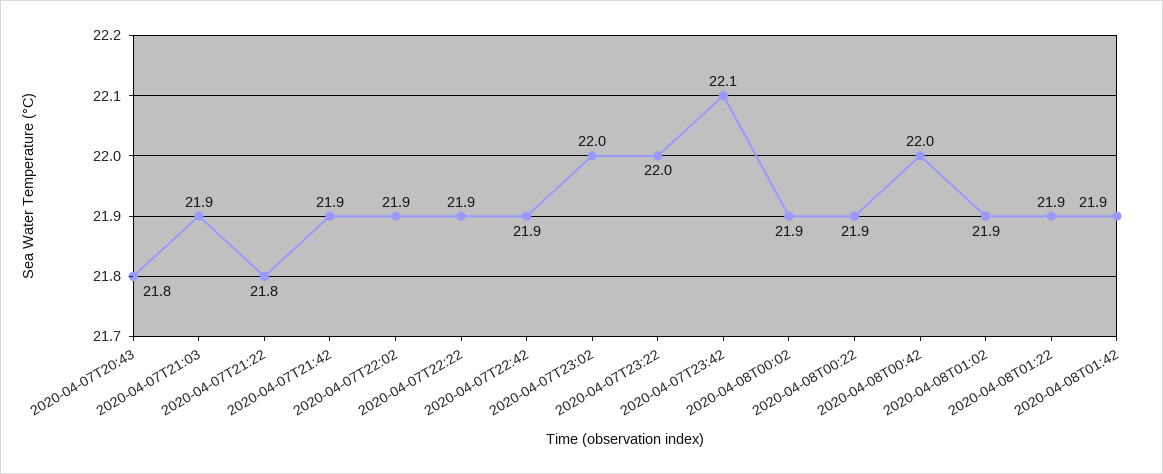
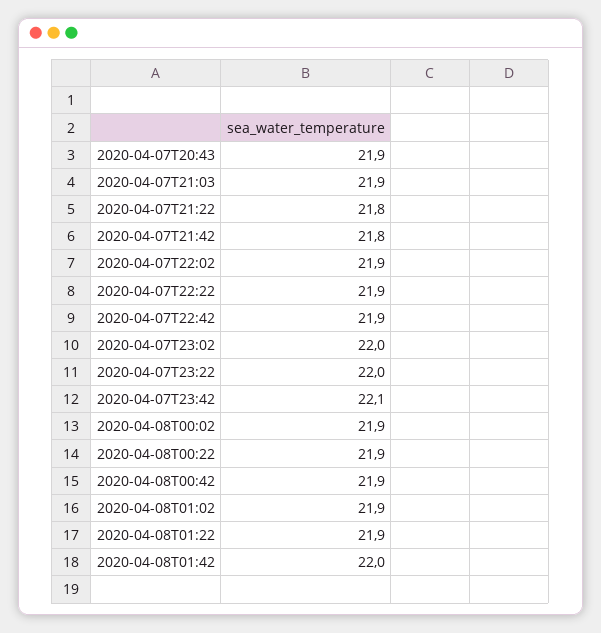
  {
-   "2020-04-07T20:43": 21.8,
+   "2020-04-07T20:43": 21.9,
    "2020-04-07T21:03": 21.9,
    "2020-04-07T21:22": 21.8,
-   "2020-04-07T21:42": 21.9,
+   "2020-04-07T21:42": 21.8,
    "2020-04-07T22:02": 21.9,
    "2020-04-07T22:22": 21.9,
    "2020-04-07T22:42": 21.9,
    "2020-04-07T23:02": 22,
    "2020-04-07T23:22": 22,
    "2020-04-07T23:42": 22.1,
    "2020-04-08T00:02": 21.9,
    "2020-04-08T00:22": 21.9,
-   "2020-04-08T00:42": 22,
+   "2020-04-08T00:42": 21.9,
    "2020-04-08T01:02": 21.9,
    "2020-04-08T01:22": 21.9,
-   "2020-04-08T01:42": 21.9
+   "2020-04-08T01:42": 22
  }

